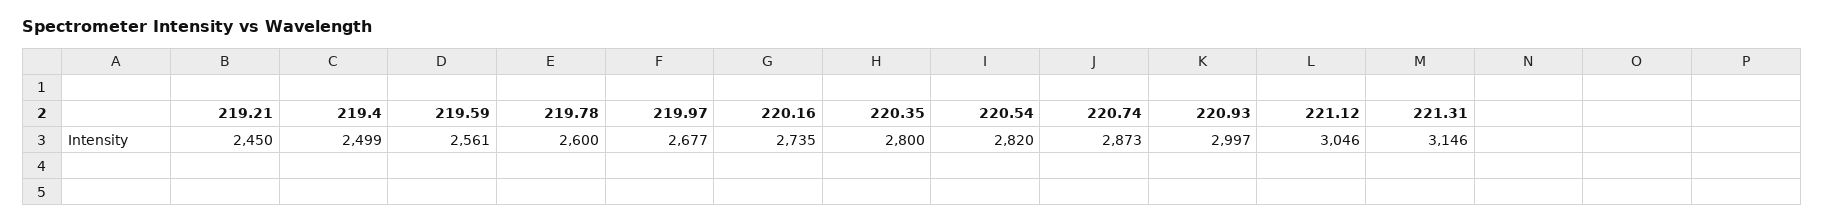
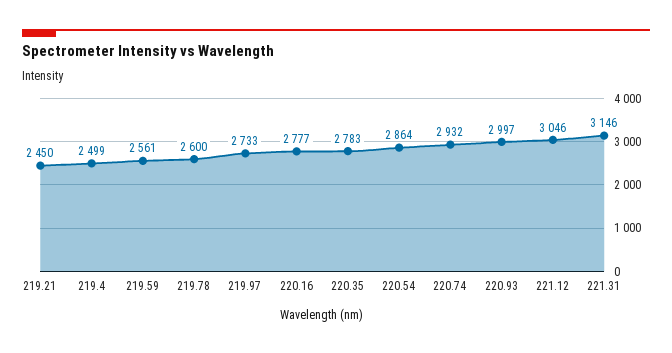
  {
    "219.21": 2450,
    "219.4": 2499,
    "219.59": 2561,
    "219.78": 2600,
-   "219.97": 2677,
+   "219.97": 2733,
-   "220.16": 2735,
+   "220.16": 2777,
-   "220.35": 2800,
+   "220.35": 2783,
-   "220.54": 2820,
+   "220.54": 2864,
-   "220.74": 2873,
+   "220.74": 2932,
    "220.93": 2997,
    "221.12": 3046,
    "221.31": 3146
  }

